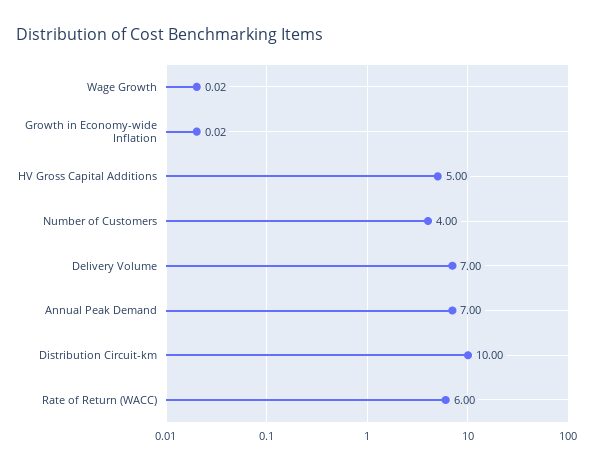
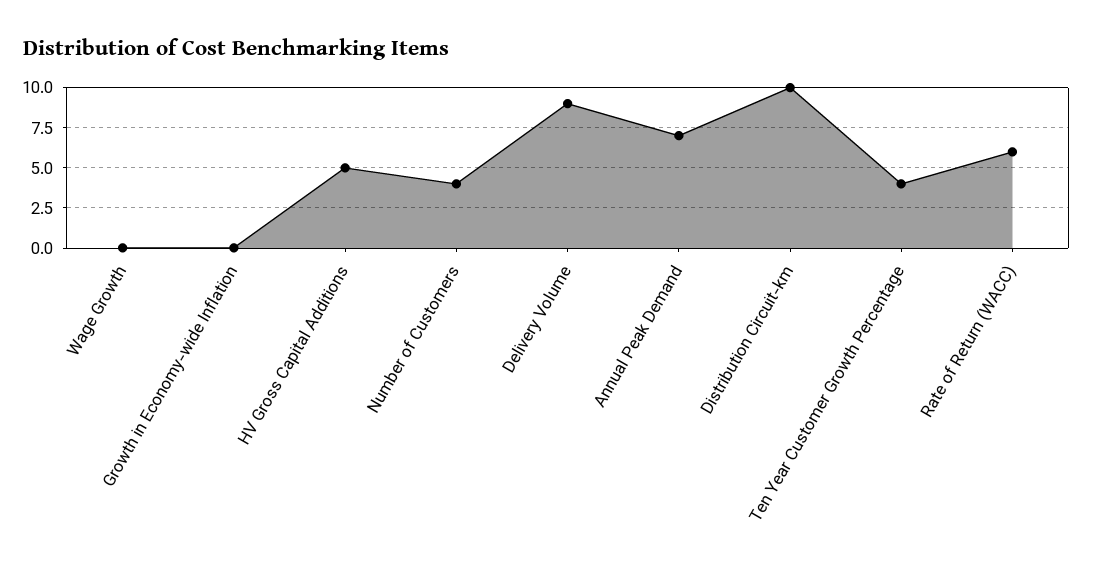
  {
    "Wage Growth": 0.02,
    "Growth in Economy-wide Inflation": 0.02,
    "HV Gross Capital Additions": 5,
    "Number of Customers": 4,
-   "Delivery Volume": 7,
+   "Delivery Volume": 9,
    "Annual Peak Demand": 7,
    "Distribution Circuit-km": 10,
-   "Rate of Return (WACC)": 6
+   "Rate of Return (WACC)": 6,
+   "Ten Year Customer Growth Percentage": 4
  }

